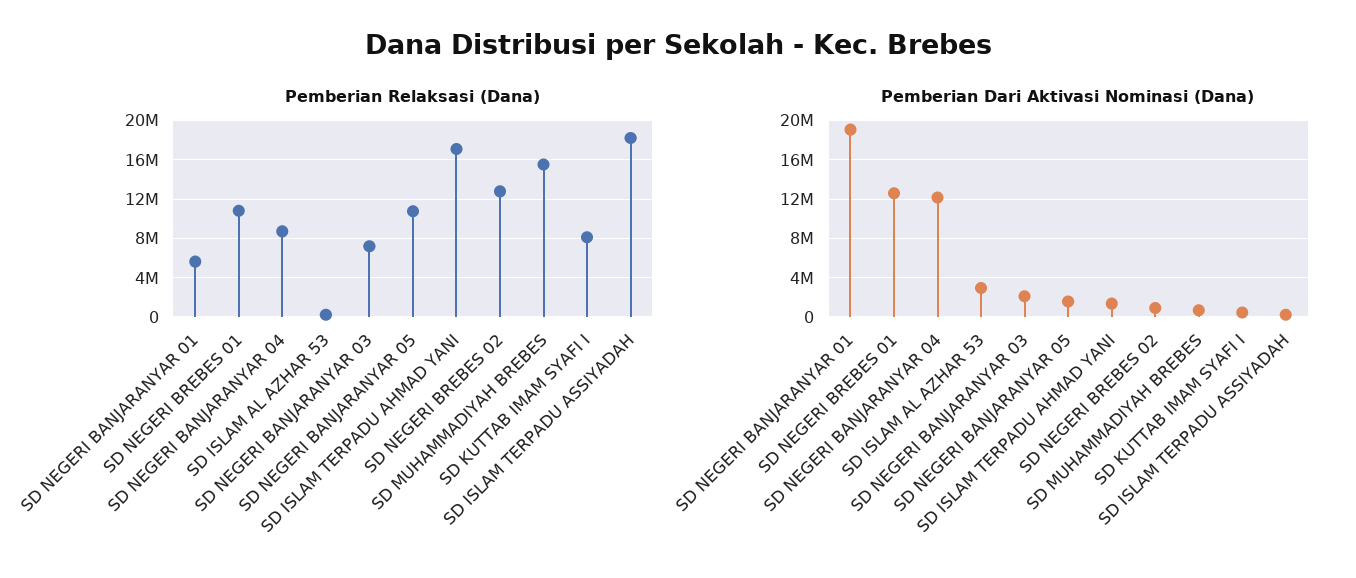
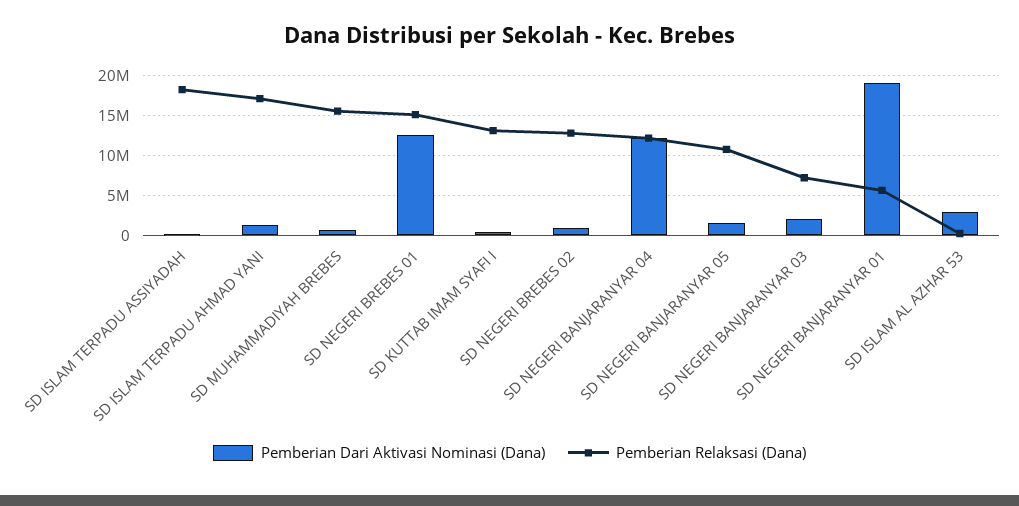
  {
    "Pemberian Relaksasi (Dana)": {
      "SD NEGERI BANJARANYAR 01": 6000000,
-     "SD NEGERI BREBES 01": 11000000,
+     "SD NEGERI BREBES 01": 15000000,
-     "SD NEGERI BANJARANYAR 04": 9000000,
+     "SD NEGERI BANJARANYAR 04": 12000000,
      "SD ISLAM AL AZHAR 53": 0,
      "SD NEGERI BANJARANYAR 03": 7000000,
      "SD NEGERI BANJARANYAR 05": 11000000,
      "SD ISLAM TERPADU AHMAD YANI": 17000000,
      "SD NEGERI BREBES 02": 13000000,
      "SD MUHAMMADIYAH BREBES": 16000000,
-     "SD KUTTAB IMAM SYAFI I": 8000000,
+     "SD KUTTAB IMAM SYAFI I": 13000000,
      "SD ISLAM TERPADU ASSIYADAH": 18000000
    },
    "Pemberian Dari Aktivasi Nominasi (Dana)": {
      "SD NEGERI BANJARANYAR 01": 19000000,
      "SD NEGERI BREBES 01": 13000000,
      "SD NEGERI BANJARANYAR 04": 12000000,
      "SD ISLAM AL AZHAR 53": 3000000,
      "SD NEGERI BANJARANYAR 03": 2000000,
      "SD NEGERI BANJARANYAR 05": 2000000,
      "SD ISLAM TERPADU AHMAD YANI": 1000000,
      "SD NEGERI BREBES 02": 1000000,
      "SD MUHAMMADIYAH BREBES": 1000000,
      "SD KUTTAB IMAM SYAFI I": 0,
      "SD ISLAM TERPADU ASSIYADAH": 0
    }
  }

